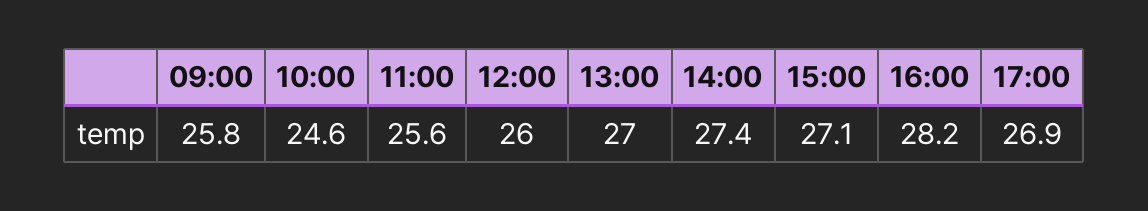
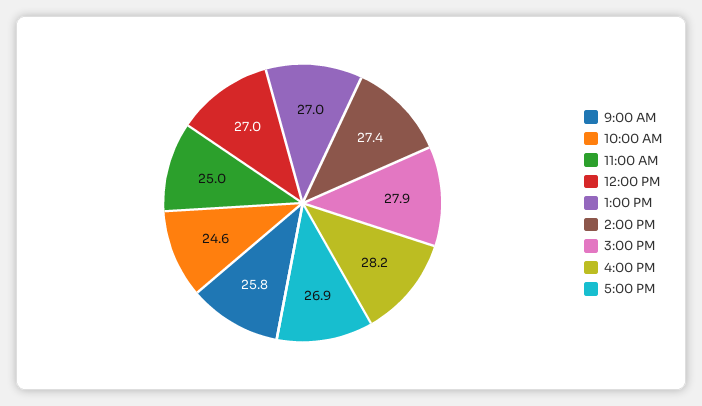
  {
    "09:00": 25.8,
    "10:00": 24.6,
-   "11:00": 25.6,
+   "11:00": 25,
-   "12:00": 26,
+   "12:00": 27,
    "13:00": 27,
    "14:00": 27.4,
-   "15:00": 27.1,
+   "15:00": 27.9,
    "16:00": 28.2,
    "17:00": 26.9
  }

